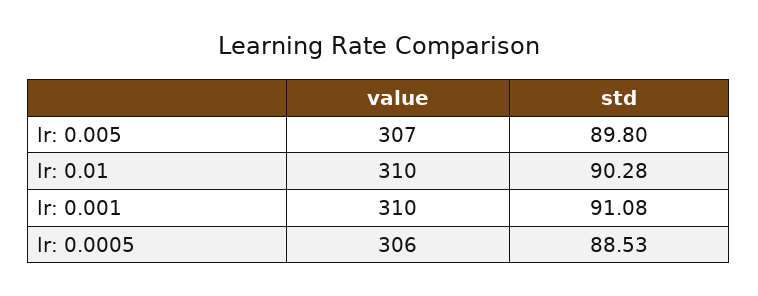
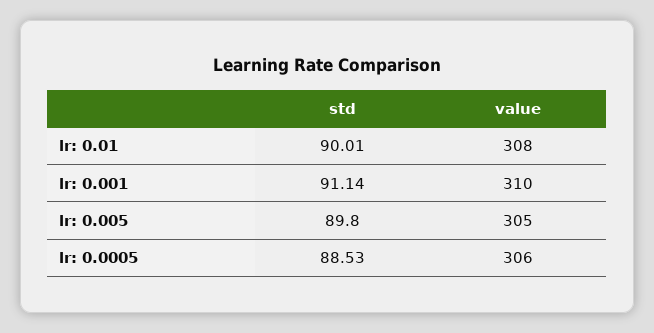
  {
    "value": {
-     "lr: 0.005": 307,
+     "lr: 0.005": 305,
-     "lr: 0.01": 310,
+     "lr: 0.01": 308,
      "lr: 0.001": 310,
      "lr: 0.0005": 306
    },
    "std": {
      "lr: 0.005": 89.8,
-     "lr: 0.01": 90.28,
+     "lr: 0.01": 90.01,
-     "lr: 0.001": 91.08,
+     "lr: 0.001": 91.14,
      "lr: 0.0005": 88.53
    }
  }

